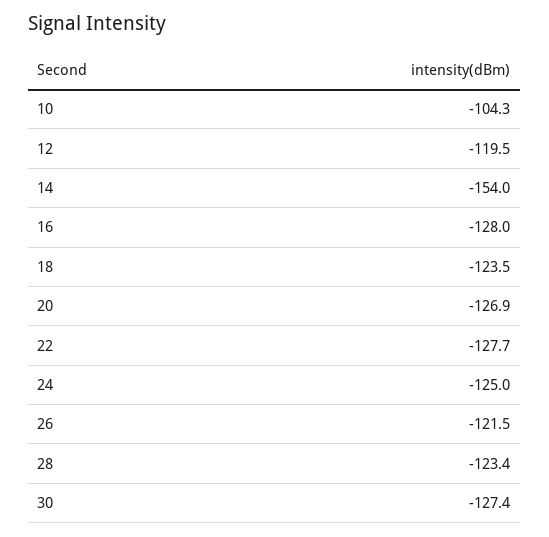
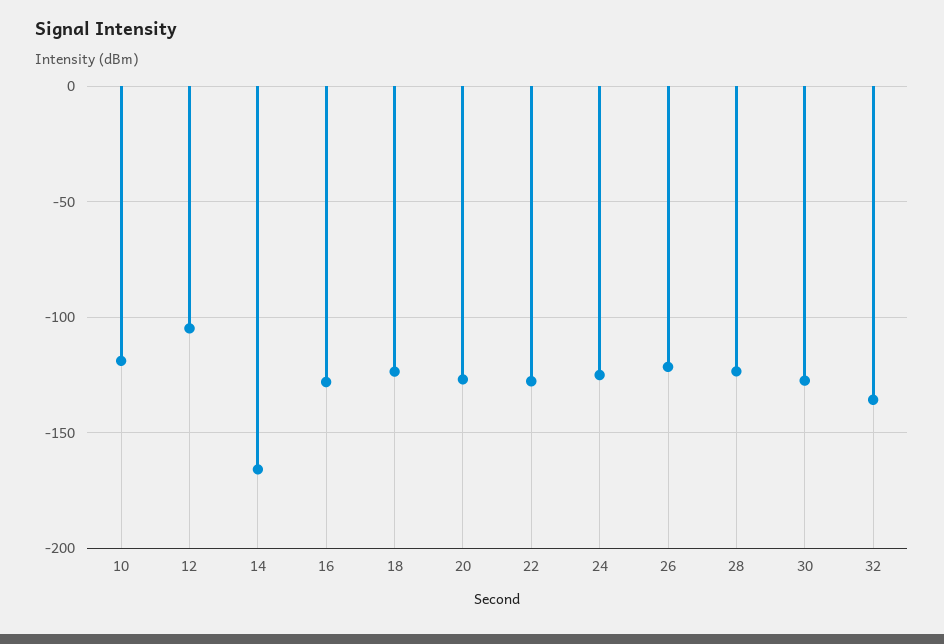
  {
-   "10": -104.3,
+   "10": -120,
-   "12": -119.5,
+   "12": -105,
-   "14": -154,
+   "14": -165,
    "16": -128,
    "18": -123.5,
    "20": -126.9,
    "22": -127.7,
    "24": -125,
    "26": -121.5,
    "28": -123.4,
-   "30": -127.4
+   "30": -127.4,
+   "32": -135
  }

